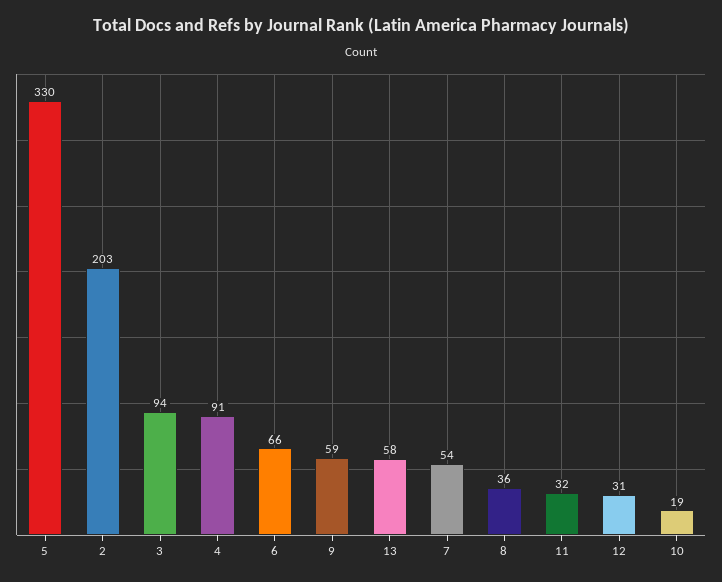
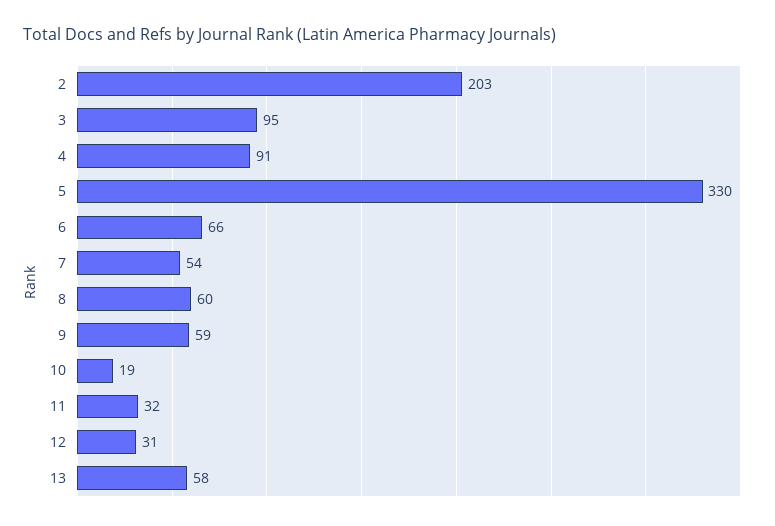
  {
    "5": 330,
    "2": 203,
-   "3": 94,
+   "3": 95,
    "4": 91,
    "6": 66,
    "9": 59,
    "13": 58,
    "7": 54,
-   "8": 36,
+   "8": 60,
    "11": 32,
    "12": 31,
    "10": 19
  }

